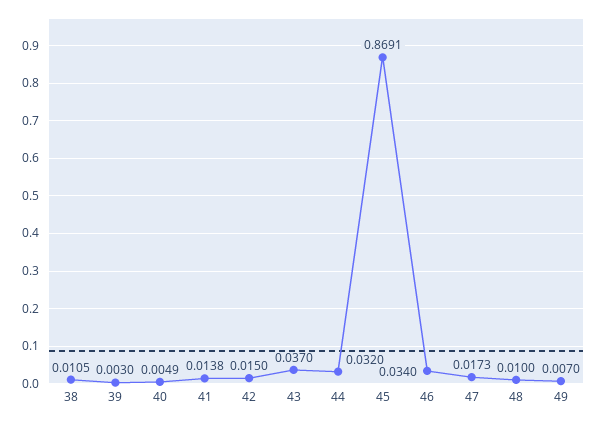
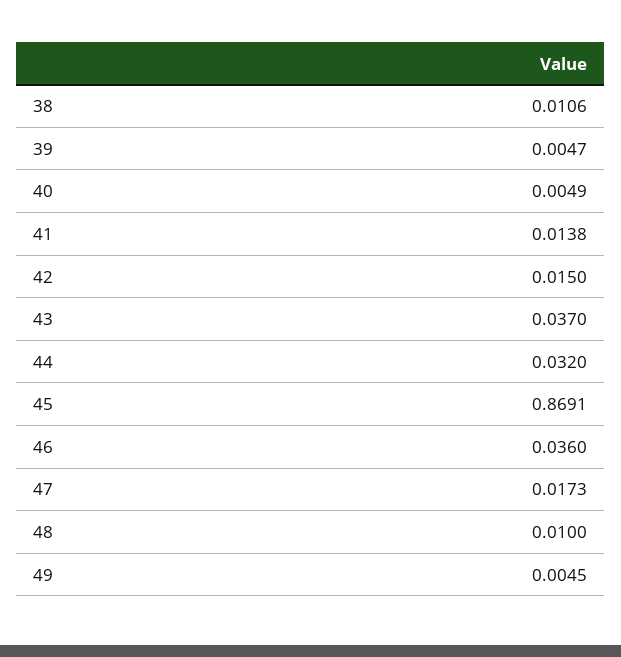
  {
-   "38": 0.0105,
+   "38": 0.0106,
-   "39": 0.003,
+   "39": 0.0047,
    "40": 0.0049,
    "41": 0.0138,
    "42": 0.015,
    "43": 0.037,
    "44": 0.032,
    "45": 0.8691,
-   "46": 0.034,
+   "46": 0.036,
    "47": 0.0173,
    "48": 0.01,
-   "49": 0.007
+   "49": 0.0045
  }

